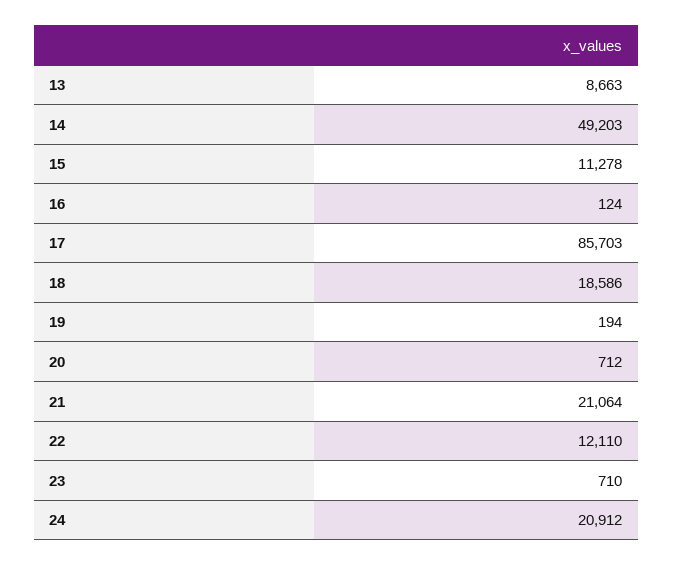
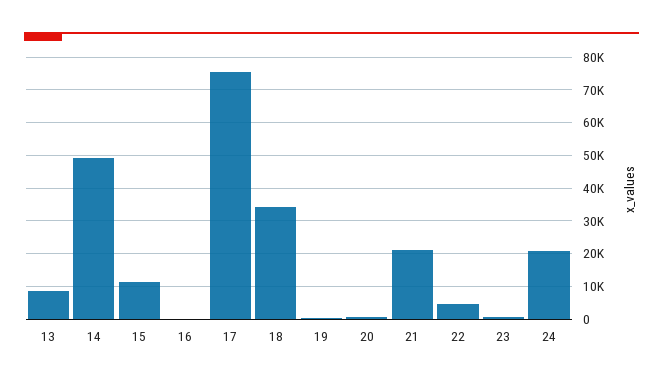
  {
    "13": 8663,
    "14": 49203,
    "15": 11278,
    "16": 124,
-   "17": 85703,
+   "17": 76000,
-   "18": 18586,
+   "18": 34000,
    "19": 194,
    "20": 712,
    "21": 21064,
-   "22": 12110,
+   "22": 4000,
    "23": 710,
    "24": 20912
  }

